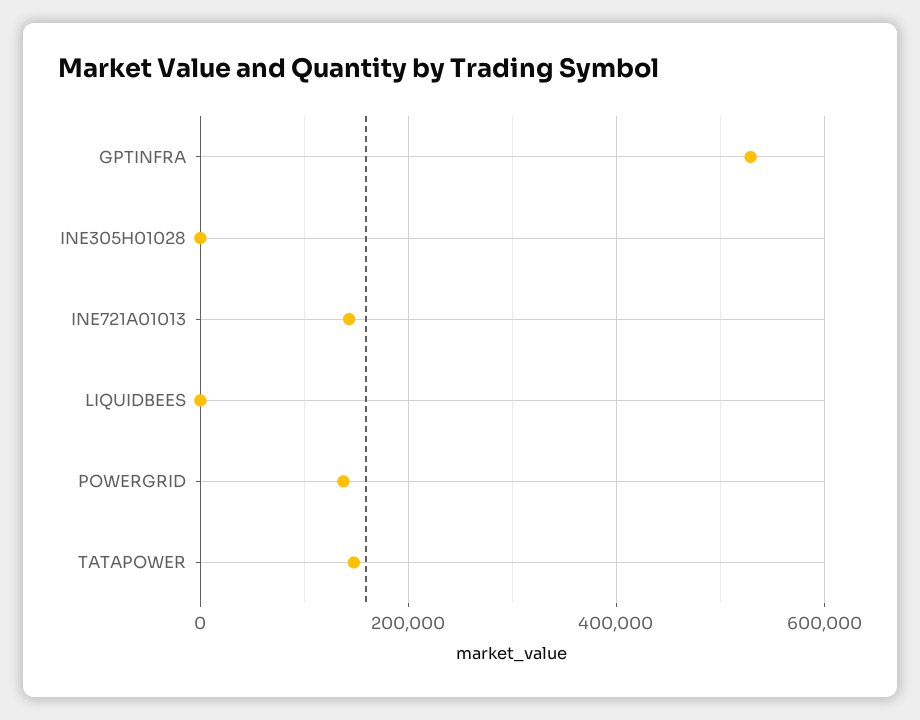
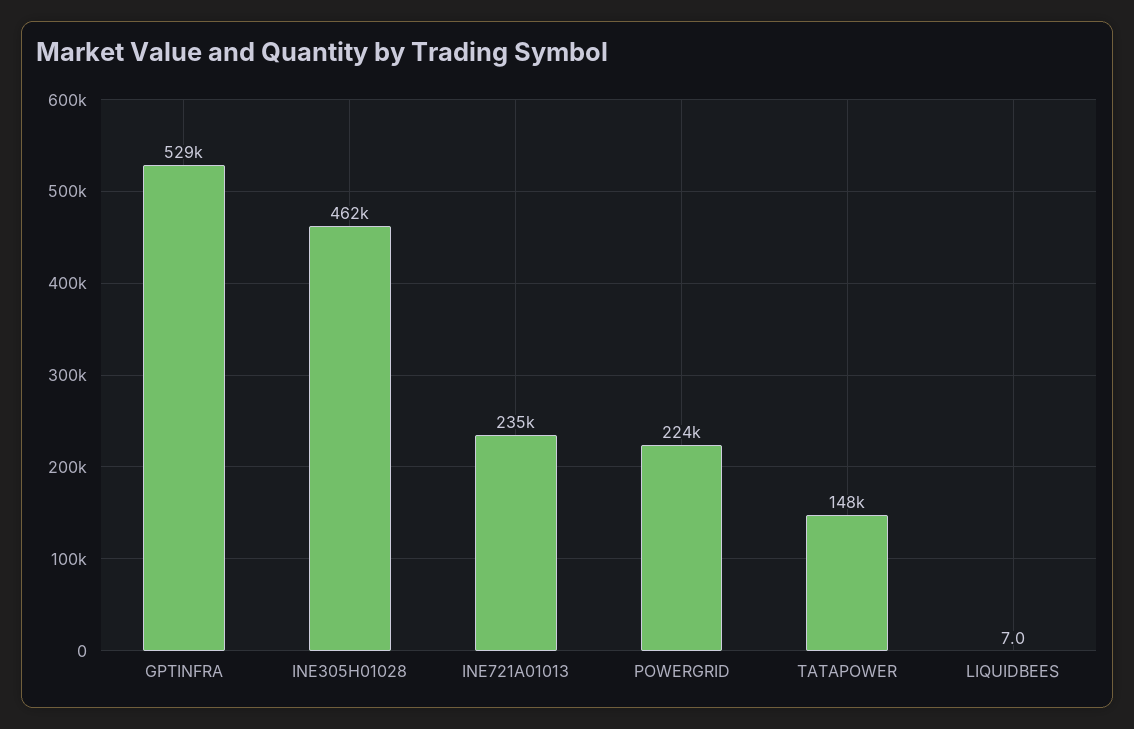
  {
    "GPTINFRA": 529000,
-   "INE305H01028": 0,
+   "INE305H01028": 462000,
-   "INE721A01013": 140000,
+   "INE721A01013": 235000,
    "LIQUIDBEES": 7,
-   "POWERGRID": 140000,
+   "POWERGRID": 224000,
    "TATAPOWER": 148000
  }

